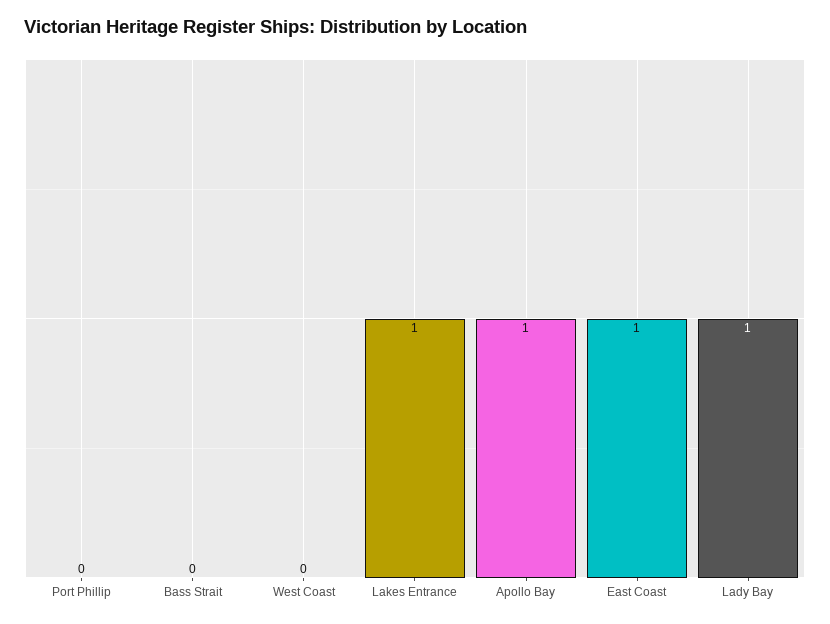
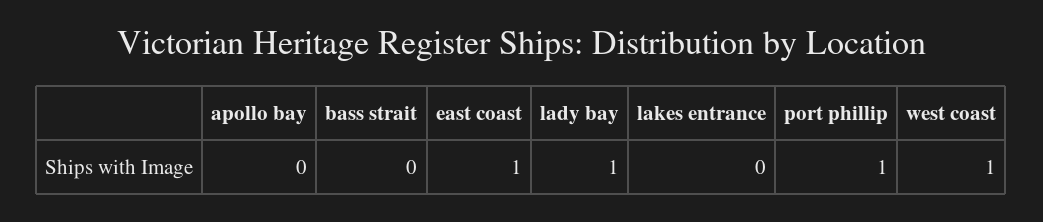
  {
-   "Port Phillip": 0,
+   "Port Phillip": 1,
    "Bass Strait": 0,
-   "West Coast": 0,
+   "West Coast": 1,
-   "Lakes Entrance": 1,
+   "Lakes Entrance": 0,
-   "Apollo Bay": 1,
+   "Apollo Bay": 0,
    "East Coast": 1,
    "Lady Bay": 1
  }

